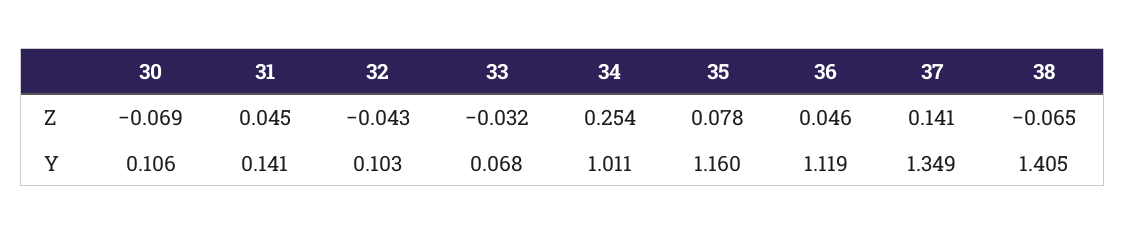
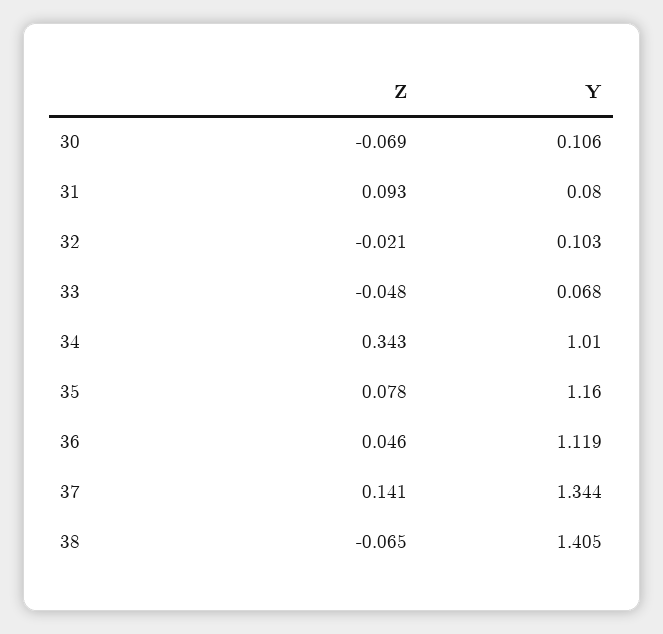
  {
    "30": {
      "Z": -0.069,
      "Y": 0.106
    },
    "31": {
-     "Z": 0.045,
+     "Z": 0.093,
-     "Y": 0.141
+     "Y": 0.08
    },
    "32": {
-     "Z": -0.043,
+     "Z": -0.021,
      "Y": 0.103
    },
    "33": {
-     "Z": -0.032,
+     "Z": -0.048,
      "Y": 0.068
    },
    "34": {
-     "Z": 0.254,
+     "Z": 0.343,
-     "Y": 1.011
+     "Y": 1.01
    },
    "35": {
      "Z": 0.078,
      "Y": 1.16
    },
    "36": {
      "Z": 0.046,
      "Y": 1.119
    },
    "37": {
      "Z": 0.141,
-     "Y": 1.349
+     "Y": 1.344
    },
    "38": {
      "Z": -0.065,
      "Y": 1.405
    }
  }

